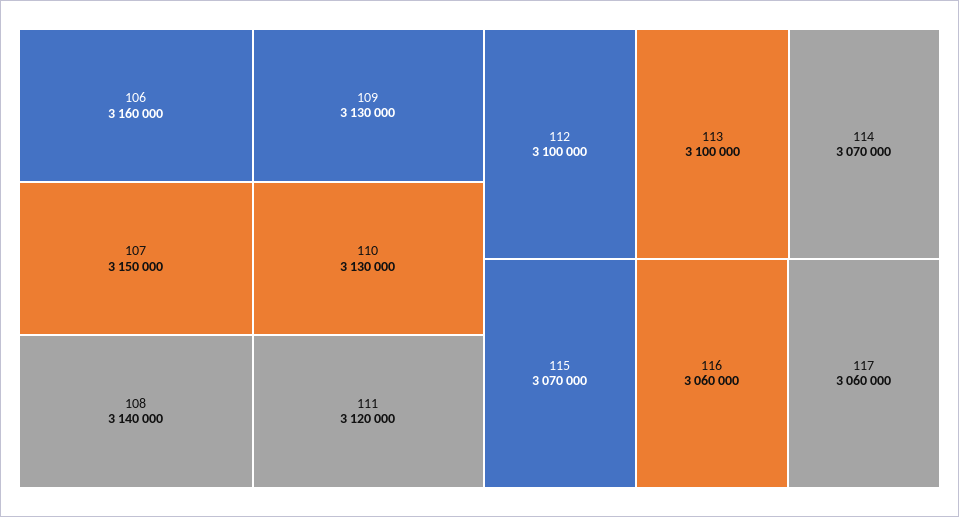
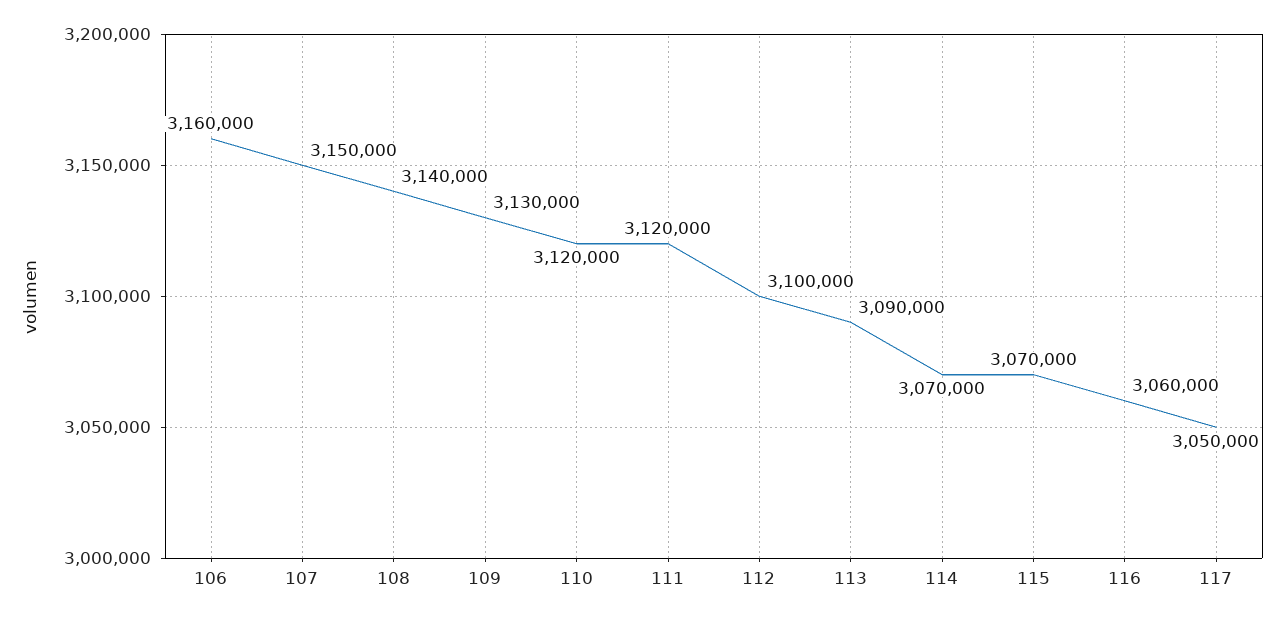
  {
    "106": 3160000,
    "107": 3150000,
    "108": 3140000,
    "109": 3130000,
-   "110": 3130000,
+   "110": 3120000,
    "111": 3120000,
    "112": 3100000,
-   "113": 3100000,
+   "113": 3090000,
    "114": 3070000,
    "115": 3070000,
    "116": 3060000,
-   "117": 3060000
+   "117": 3050000
  }

